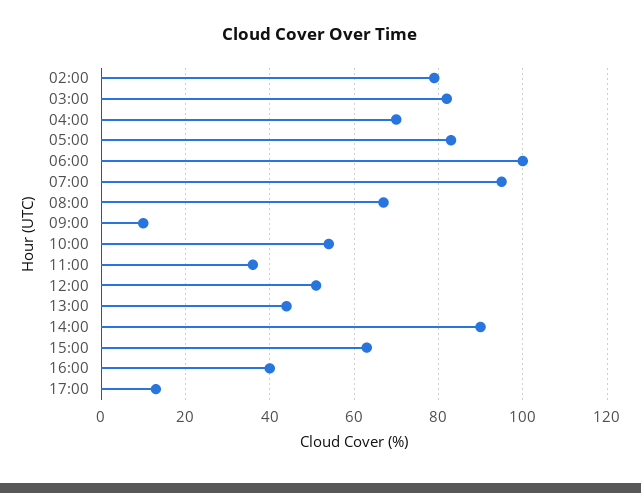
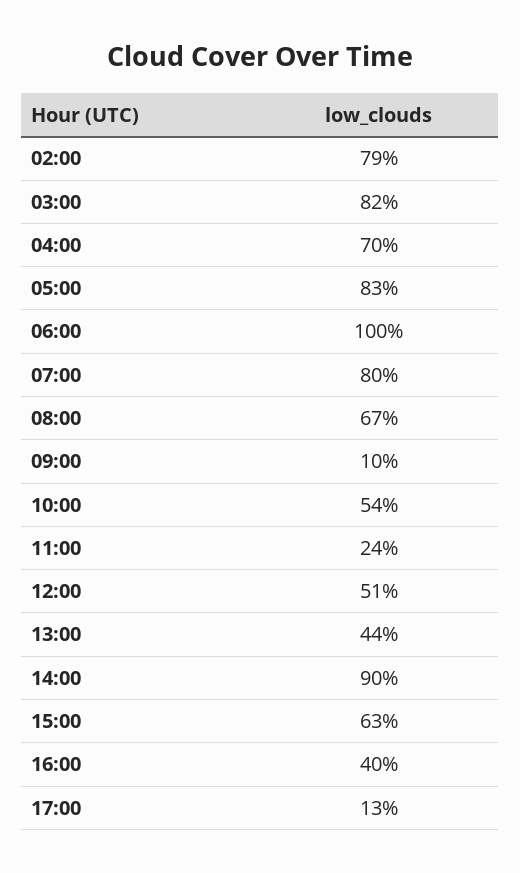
  {
    "02:00": 79,
    "03:00": 82,
    "04:00": 70,
    "05:00": 83,
    "06:00": 100,
-   "07:00": 95,
+   "07:00": 80,
    "08:00": 67,
    "09:00": 10,
    "10:00": 54,
-   "11:00": 35,
+   "11:00": 24,
    "12:00": 51,
    "13:00": 44,
    "14:00": 90,
    "15:00": 63,
    "16:00": 40,
    "17:00": 13
  }

